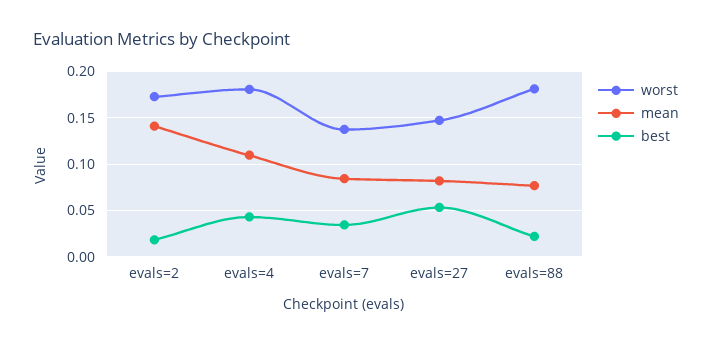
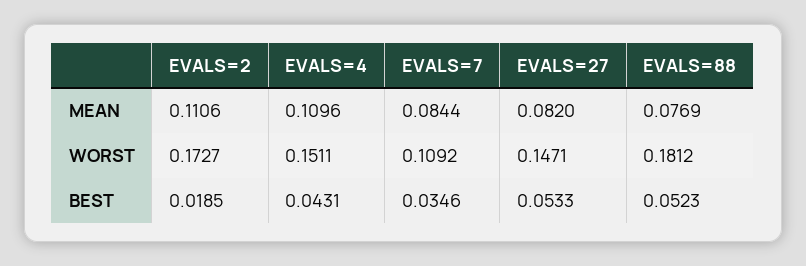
  {
    "worst": {
      "evals=2": 0.1727,
-     "evals=4": 0.18,
+     "evals=4": 0.1511,
-     "evals=7": 0.14,
+     "evals=7": 0.1092,
      "evals=27": 0.1471,
      "evals=88": 0.1812
    },
    "mean": {
-     "evals=2": 0.14,
+     "evals=2": 0.1106,
      "evals=4": 0.1096,
      "evals=7": 0.0844,
      "evals=27": 0.082,
      "evals=88": 0.0769
    },
    "best": {
      "evals=2": 0.0185,
      "evals=4": 0.0431,
      "evals=7": 0.0346,
      "evals=27": 0.0533,
-     "evals=88": 0.02
+     "evals=88": 0.0523
    }
  }

